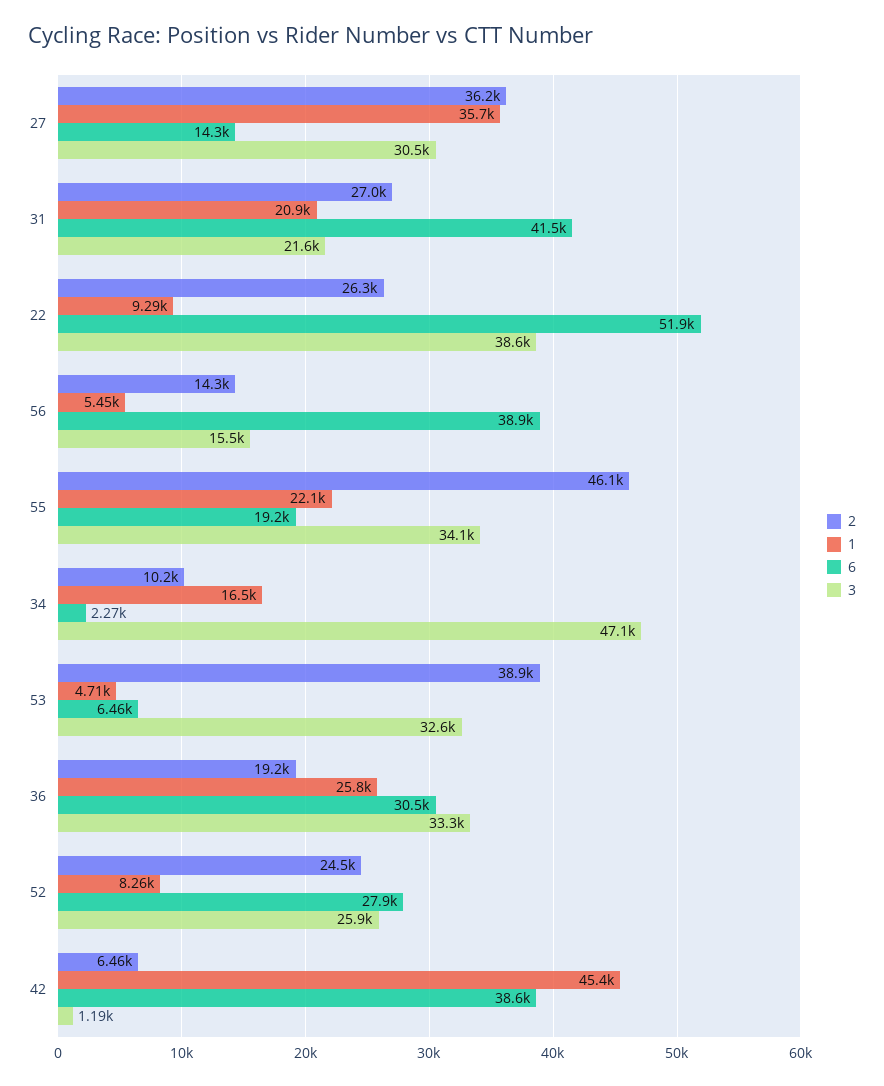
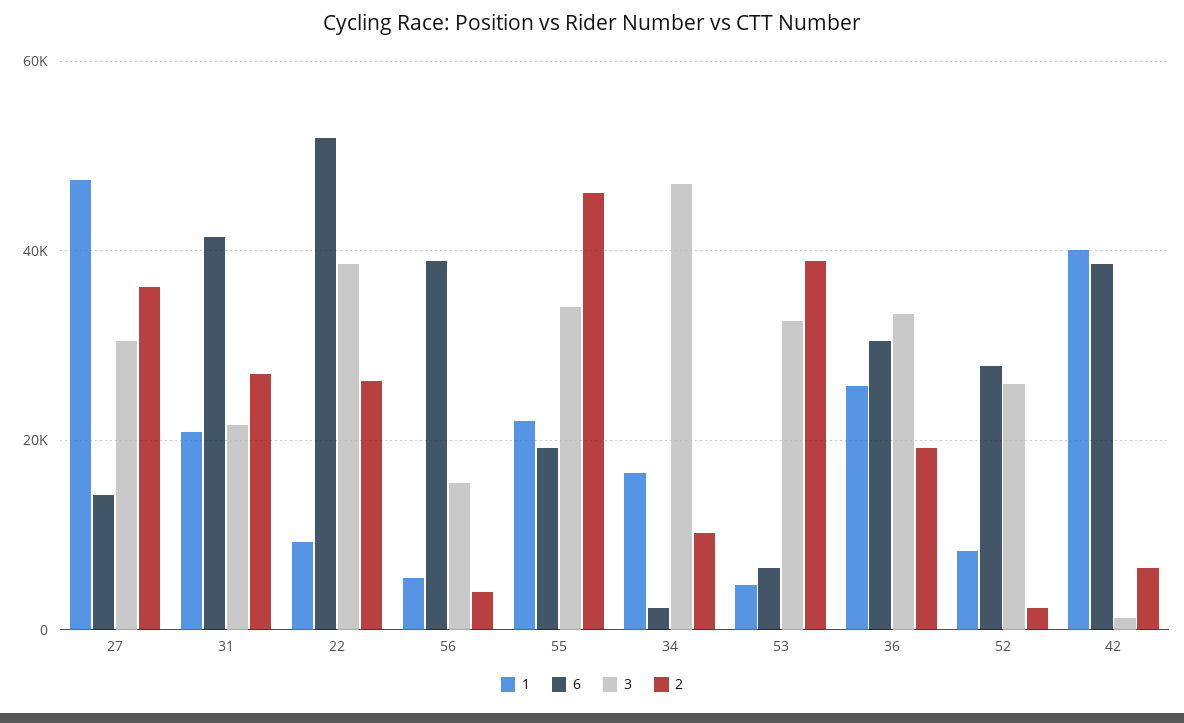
  {
    "2": {
      "27": 36200,
      "31": 27000,
      "22": 26300,
-     "56": 14300,
+     "56": 4000,
      "55": 46100,
      "34": 10200,
      "53": 38900,
      "36": 19200,
-     "52": 24500,
+     "52": 2000,
      "42": 6460
    },
    "1": {
-     "27": 35700,
+     "27": 48000,
      "31": 20900,
      "22": 9290,
      "56": 5450,
      "55": 22100,
      "34": 16500,
      "53": 4710,
      "36": 25800,
      "52": 8260,
-     "42": 45400
+     "42": 40000
    },
    "6": {
      "27": 14300,
      "31": 41500,
      "22": 51900,
      "56": 38900,
      "55": 19200,
      "34": 2270,
      "53": 6460,
      "36": 30500,
      "52": 27900,
      "42": 38600
    },
    "3": {
      "27": 30500,
      "31": 21600,
      "22": 38600,
      "56": 15500,
      "55": 34100,
      "34": 47100,
      "53": 32600,
      "36": 33300,
      "52": 25900,
      "42": 1190
    }
  }

